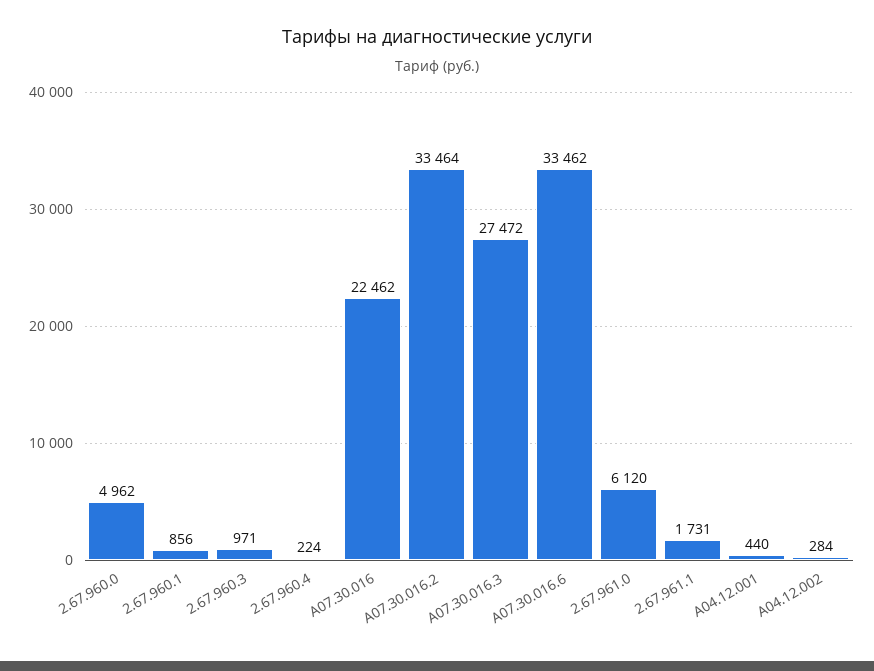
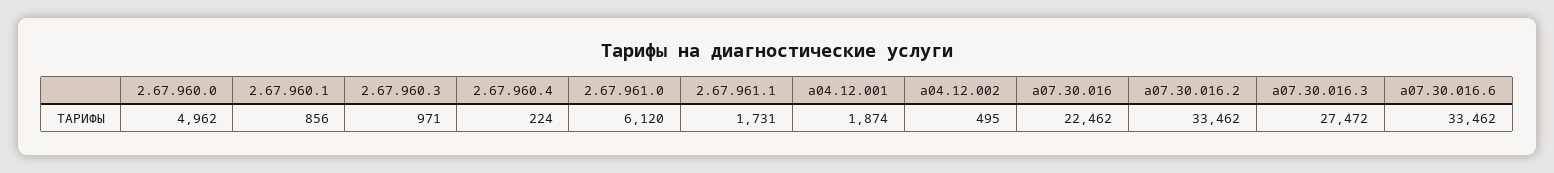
  {
    "2.67.960.0": 4962,
    "2.67.960.1": 856,
    "2.67.960.3": 971,
    "2.67.960.4": 224,
    "A07.30.016": 22462,
-   "A07.30.016.2": 33464,
+   "A07.30.016.2": 33462,
    "A07.30.016.3": 27472,
    "A07.30.016.6": 33462,
    "2.67.961.0": 6120,
    "2.67.961.1": 1731,
-   "A04.12.001": 440,
+   "A04.12.001": 1874,
-   "A04.12.002": 284
+   "A04.12.002": 495
  }

